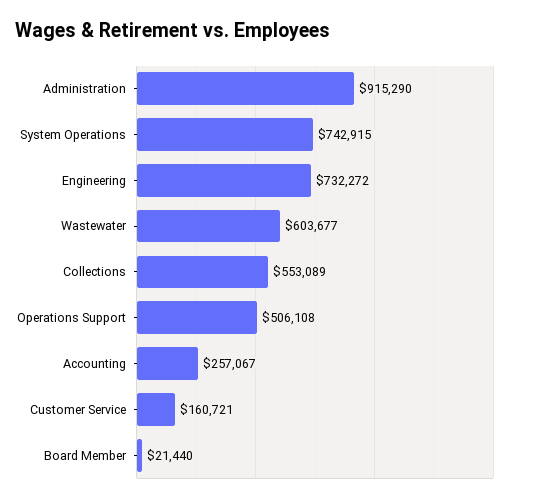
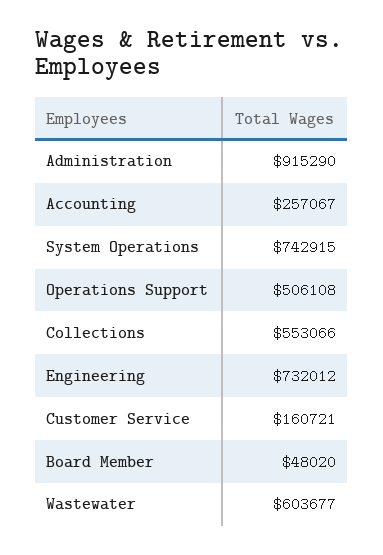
  {
    "Administration": 915290,
    "System Operations": 742915,
-   "Engineering": 732272,
+   "Engineering": 732012,
    "Wastewater": 603677,
-   "Collections": 553089,
+   "Collections": 553066,
    "Operations Support": 506108,
    "Accounting": 257067,
    "Customer Service": 160721,
-   "Board Member": 21440
+   "Board Member": 48020
  }

